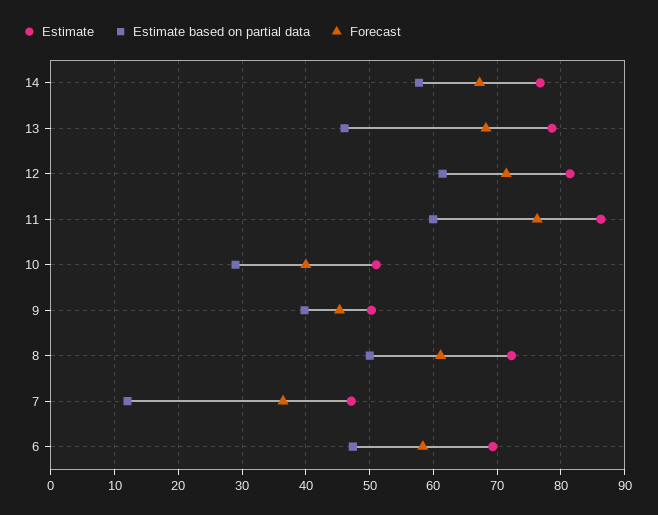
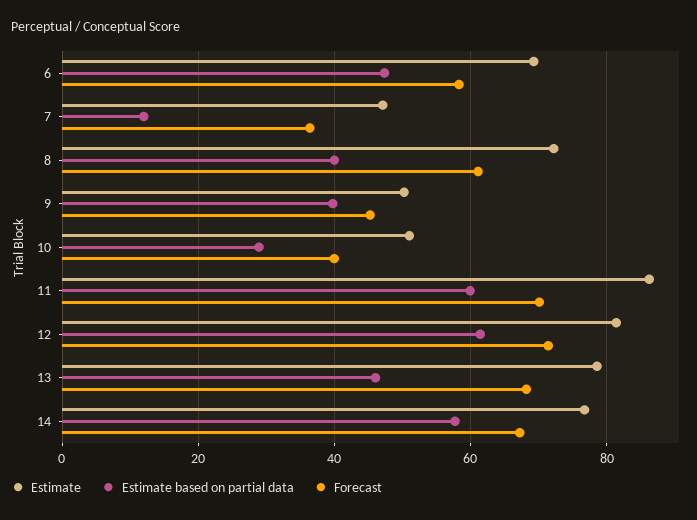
  {
    "Estimate": {
      "14": 77,
      "13": 79,
      "12": 81,
      "11": 86,
      "10": 51,
      "9": 50,
      "8": 72,
      "7": 47,
      "6": 69
    },
    "Estimate based on partial data": {
      "14": 58,
      "13": 46,
      "12": 61,
      "11": 60,
      "10": 29,
      "9": 40,
-     "8": 50,
+     "8": 40,
      "7": 12,
      "6": 47
    },
    "Forecast": {
      "14": 67,
      "13": 68,
      "12": 71,
-     "11": 76,
+     "11": 70,
      "10": 40,
      "9": 45,
      "8": 61,
      "7": 36,
      "6": 58
    }
  }

